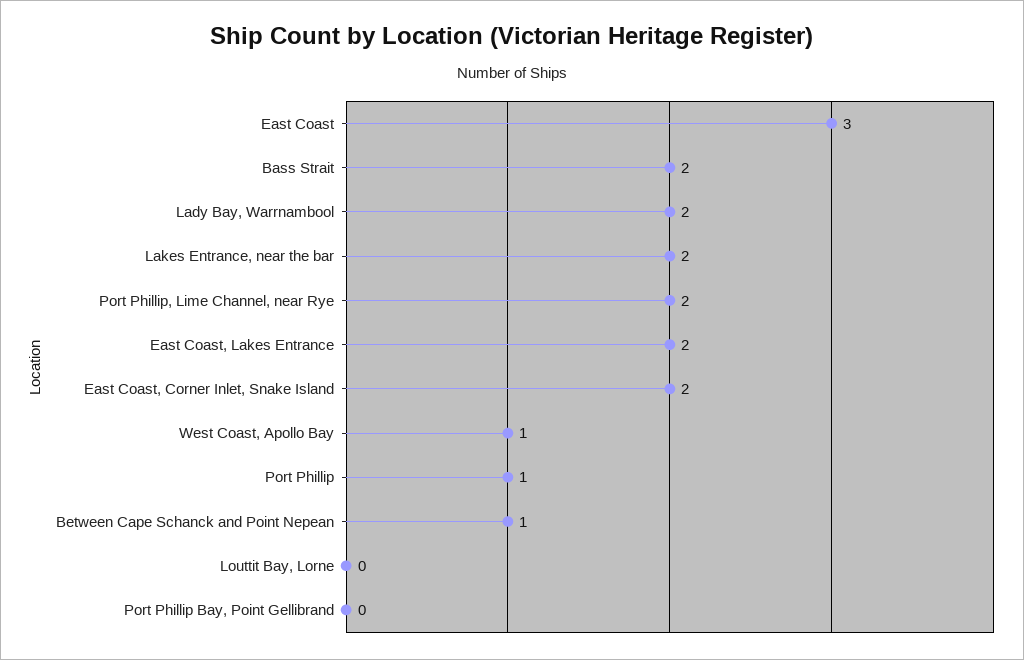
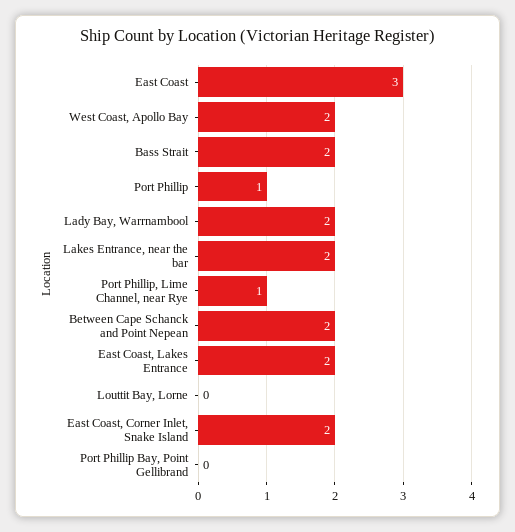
  {
    "East Coast": 3,
    "Bass Strait": 2,
    "Lady Bay, Warrnambool": 2,
    "Lakes Entrance, near the bar": 2,
-   "Port Phillip, Lime Channel, near Rye": 2,
+   "Port Phillip, Lime Channel, near Rye": 1,
    "East Coast, Lakes Entrance": 2,
    "East Coast, Corner Inlet, Snake Island": 2,
-   "West Coast, Apollo Bay": 1,
+   "West Coast, Apollo Bay": 2,
    "Port Phillip": 1,
-   "Between Cape Schanck and Point Nepean": 1,
+   "Between Cape Schanck and Point Nepean": 2,
    "Louttit Bay, Lorne": 0,
    "Port Phillip Bay, Point Gellibrand": 0
  }

